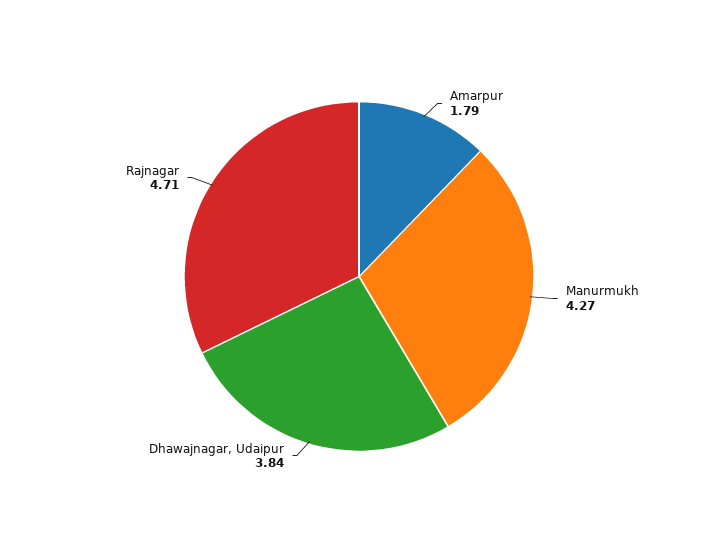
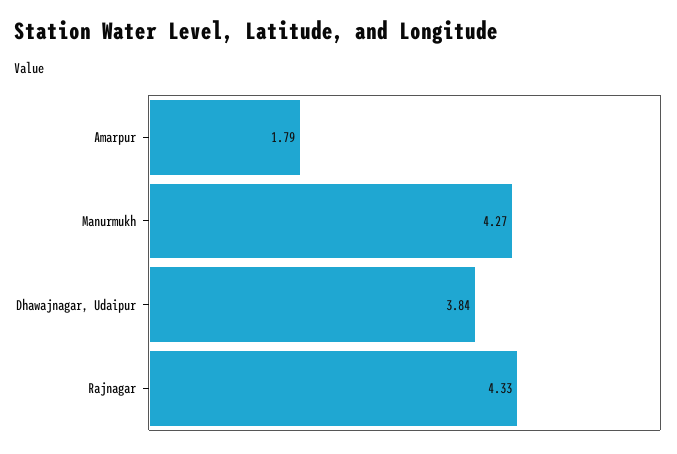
  {
    "Amarpur": 1.79,
    "Manurmukh": 4.27,
    "Dhawajnagar, Udaipur": 3.84,
-   "Rajnagar": 4.71
+   "Rajnagar": 4.33
  }

